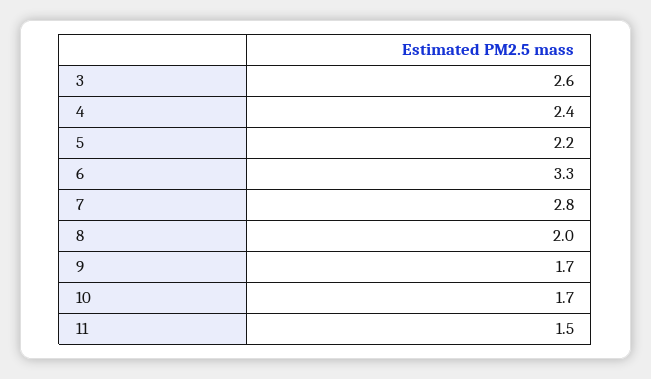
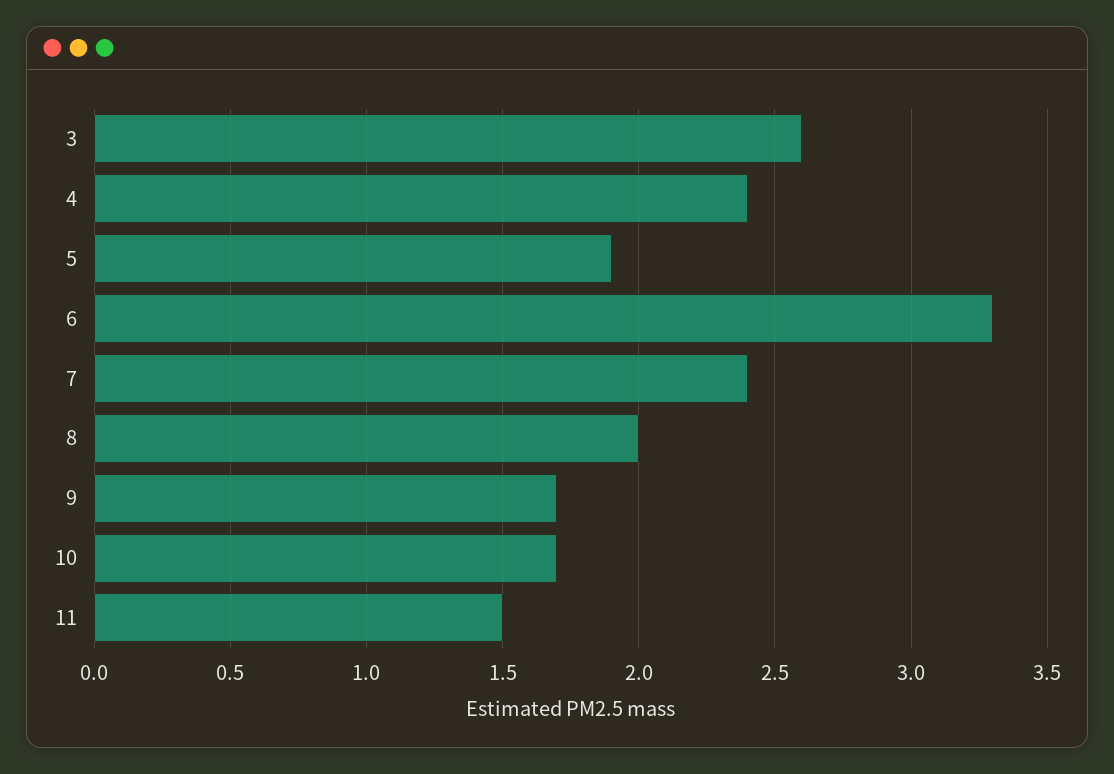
  {
    "3": 2.6,
    "4": 2.4,
-   "5": 2.2,
+   "5": 1.9,
    "6": 3.3,
-   "7": 2.8,
+   "7": 2.4,
    "8": 2,
    "9": 1.7,
    "10": 1.7,
    "11": 1.5
  }

